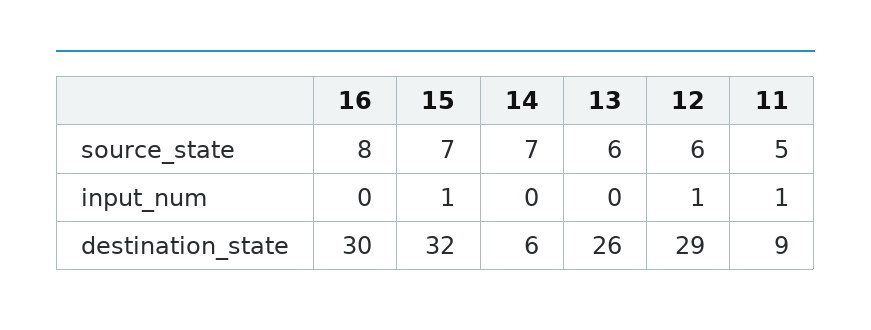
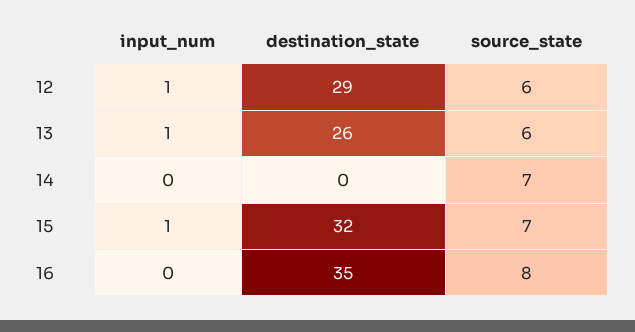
  {
    "16": {
      "source_state": 8,
      "input_num": 0,
-     "destination_state": 30
+     "destination_state": 35
    },
    "15": {
      "source_state": 7,
      "input_num": 1,
      "destination_state": 32
    },
    "14": {
      "source_state": 7,
      "input_num": 0,
-     "destination_state": 6
+     "destination_state": 0
    },
    "13": {
      "source_state": 6,
-     "input_num": 0,
+     "input_num": 1,
      "destination_state": 26
    },
    "12": {
      "source_state": 6,
      "input_num": 1,
      "destination_state": 29
-   },
+   }
-   "11": {
-     "source_state": 5,
-     "input_num": 1,
-     "destination_state": 9
-   }
  }

